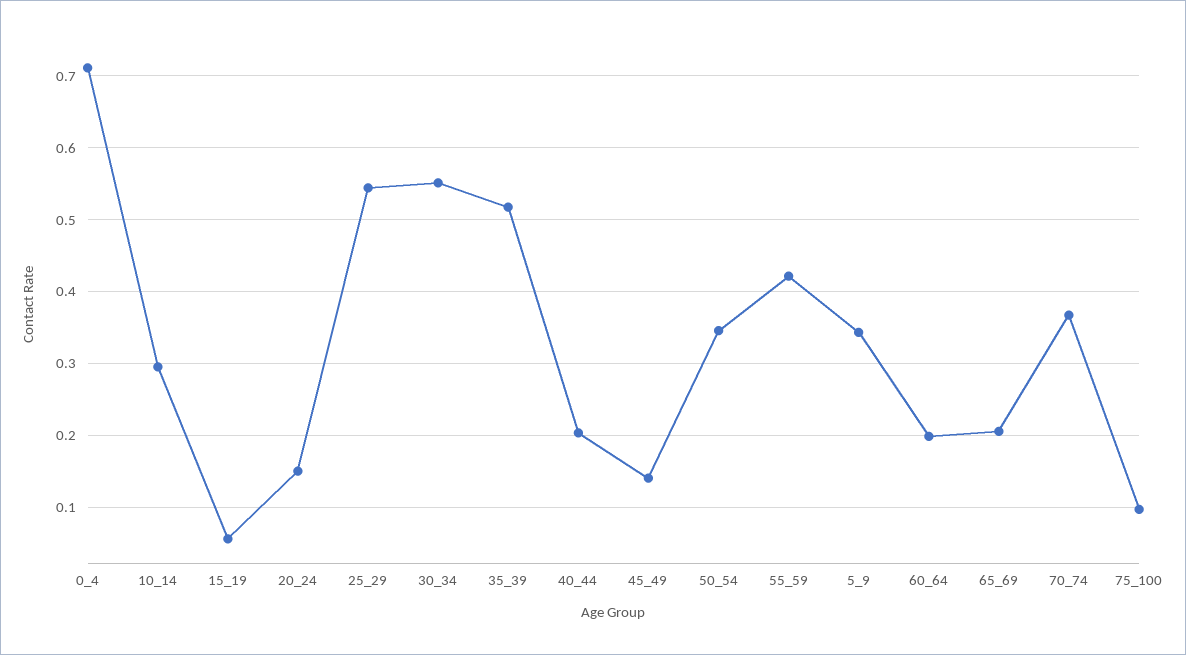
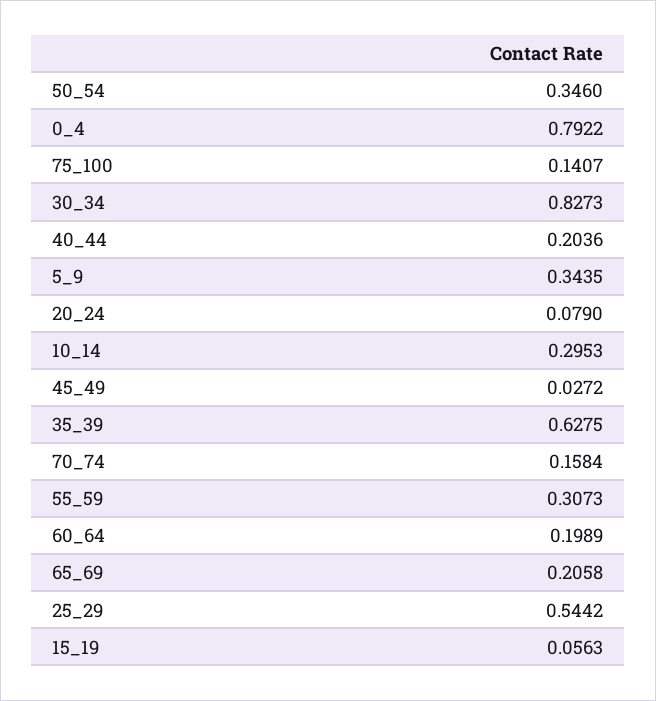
  {
-   "0_4": 0.71,
+   "0_4": 0.7922,
    "10_14": 0.2953,
    "15_19": 0.0563,
-   "20_24": 0.15,
+   "20_24": 0.079,
    "25_29": 0.5442,
-   "30_34": 0.55,
+   "30_34": 0.8273,
-   "35_39": 0.52,
+   "35_39": 0.6275,
    "40_44": 0.2036,
-   "45_49": 0.14,
+   "45_49": 0.0272,
    "50_54": 0.346,
-   "55_59": 0.42,
+   "55_59": 0.3073,
    "5_9": 0.3435,
    "60_64": 0.1989,
    "65_69": 0.2058,
-   "70_74": 0.37,
+   "70_74": 0.1584,
-   "75_100": 0.1
+   "75_100": 0.1407
  }

